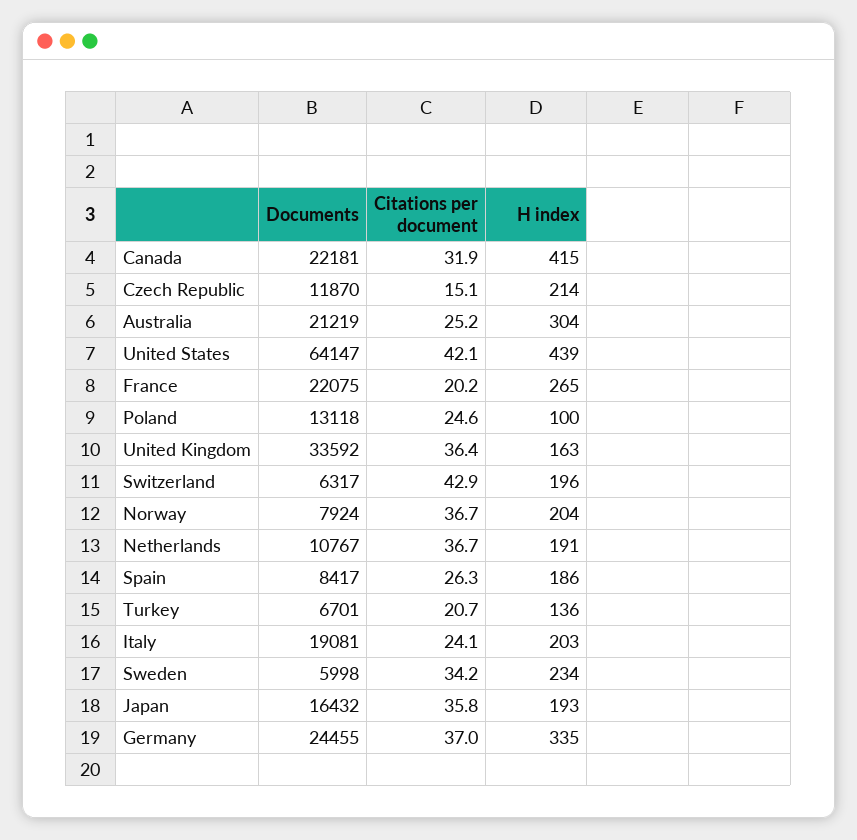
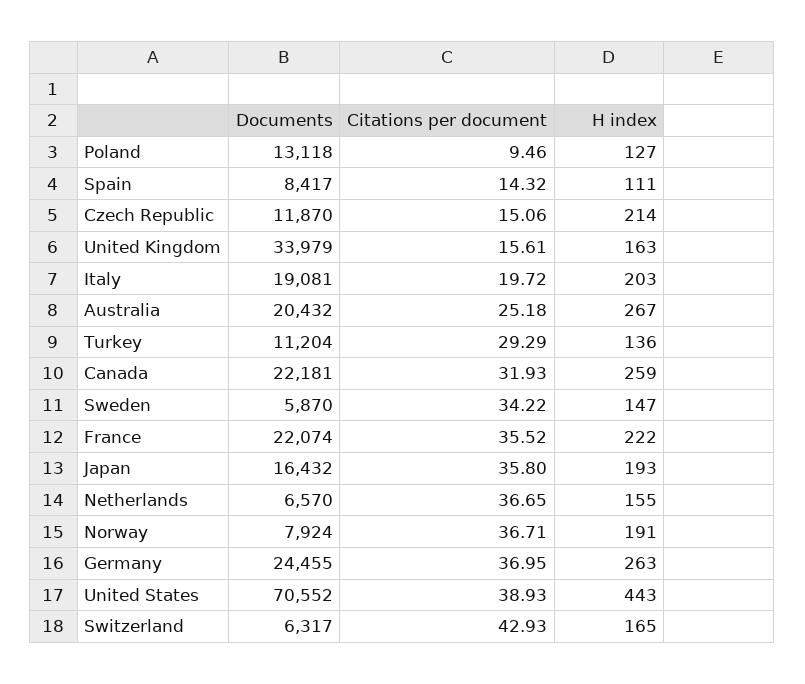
  {
    "Documents": {
      "Canada": 22181,
      "Czech Republic": 11870,
-     "Australia": 21219,
+     "Australia": 20432,
-     "United States": 64147,
+     "United States": 70552,
-     "France": 22075,
+     "France": 22074,
      "Poland": 13118,
-     "United Kingdom": 33592,
+     "United Kingdom": 33979,
      "Switzerland": 6317,
      "Norway": 7924,
-     "Netherlands": 10767,
+     "Netherlands": 6570,
      "Spain": 8417,
-     "Turkey": 6701,
+     "Turkey": 11204,
      "Italy": 19081,
-     "Sweden": 5998,
+     "Sweden": 5870,
      "Japan": 16432,
      "Germany": 24455
    },
    "Citations per document": {
      "Canada": 31.93,
      "Czech Republic": 15.06,
      "Australia": 25.18,
-     "United States": 42.1,
+     "United States": 38.93,
-     "France": 20.2,
+     "France": 35.52,
-     "Poland": 24.6,
+     "Poland": 9.46,
-     "United Kingdom": 36.4,
+     "United Kingdom": 15.61,
      "Switzerland": 42.93,
      "Norway": 36.71,
      "Netherlands": 36.65,
-     "Spain": 26.3,
+     "Spain": 14.32,
-     "Turkey": 20.7,
+     "Turkey": 29.29,
-     "Italy": 24.1,
+     "Italy": 19.72,
      "Sweden": 34.22,
      "Japan": 35.8,
      "Germany": 36.95
    },
    "H index": {
-     "Canada": 415,
+     "Canada": 259,
      "Czech Republic": 214,
-     "Australia": 304,
+     "Australia": 267,
-     "United States": 439,
+     "United States": 443,
-     "France": 265,
+     "France": 222,
-     "Poland": 100,
+     "Poland": 127,
      "United Kingdom": 163,
-     "Switzerland": 196,
+     "Switzerland": 165,
-     "Norway": 204,
+     "Norway": 191,
-     "Netherlands": 191,
+     "Netherlands": 155,
-     "Spain": 186,
+     "Spain": 111,
      "Turkey": 136,
      "Italy": 203,
-     "Sweden": 234,
+     "Sweden": 147,
      "Japan": 193,
-     "Germany": 335
+     "Germany": 263
    }
  }

